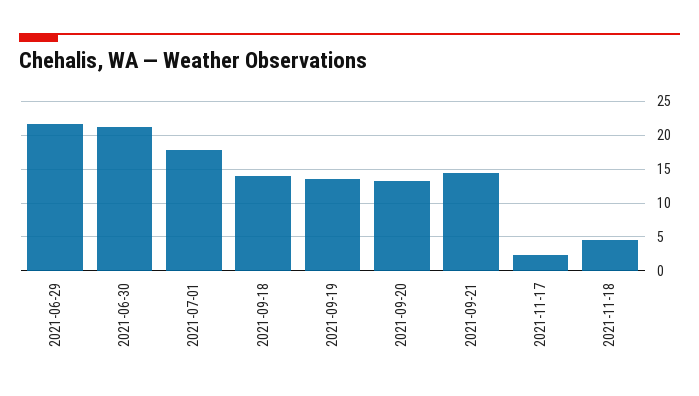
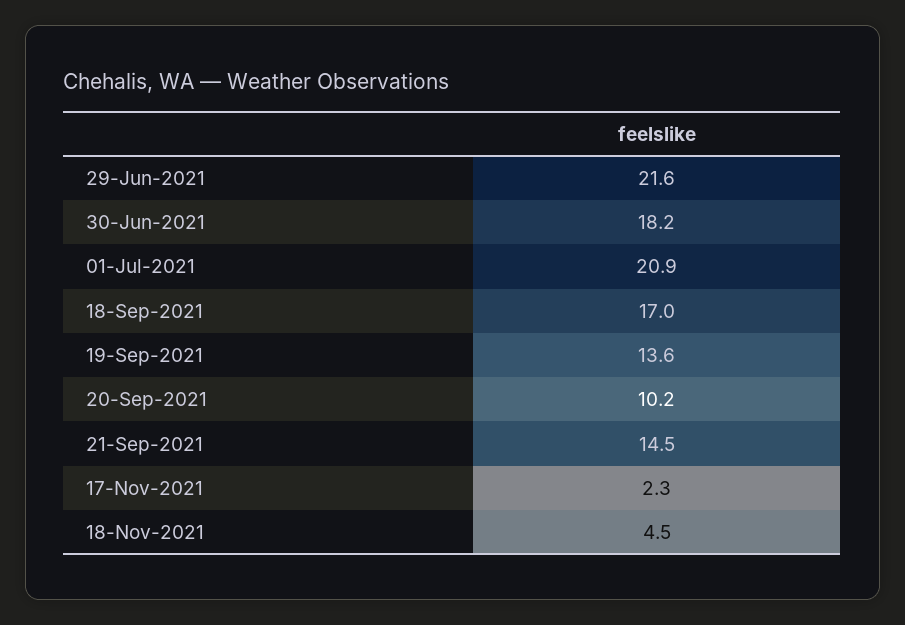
  {
    "2021-06-29": 21.6,
-   "2021-06-30": 21,
+   "2021-06-30": 18.2,
-   "2021-07-01": 18,
+   "2021-07-01": 20.9,
-   "2021-09-18": 14,
+   "2021-09-18": 17,
    "2021-09-19": 13.6,
-   "2021-09-20": 13,
+   "2021-09-20": 10.2,
    "2021-09-21": 14.5,
    "2021-11-17": 2.3,
    "2021-11-18": 4.5
  }

